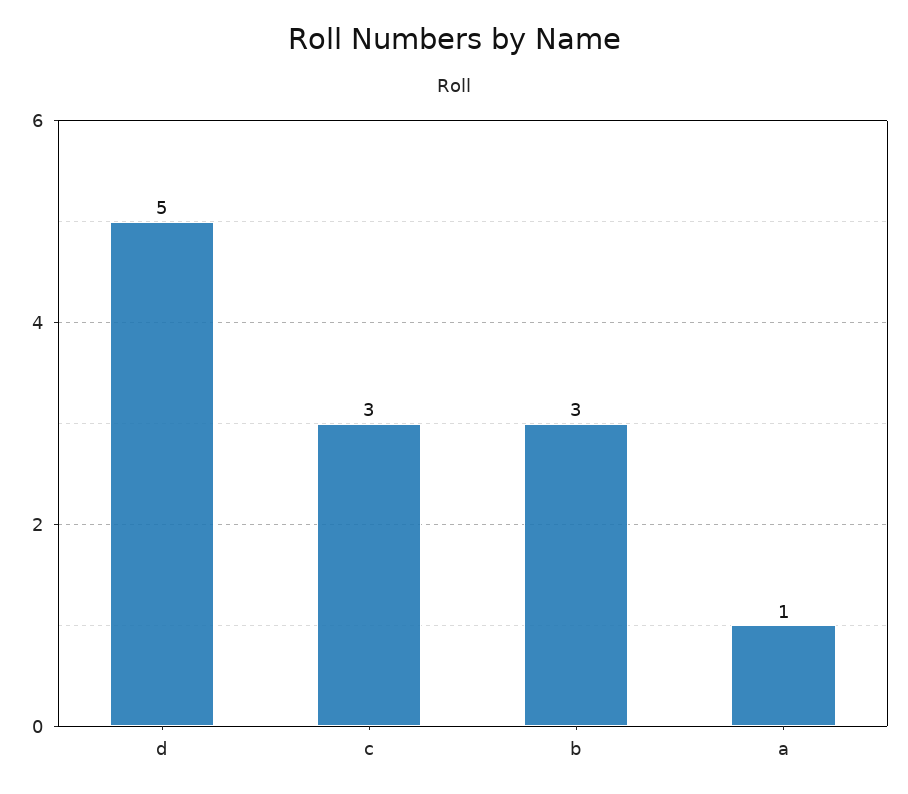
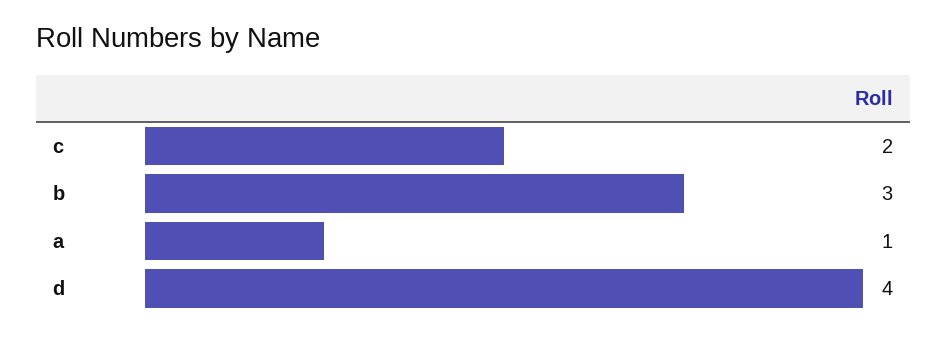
  {
-   "d": 5,
+   "d": 4,
-   "c": 3,
+   "c": 2,
    "b": 3,
    "a": 1
  }

